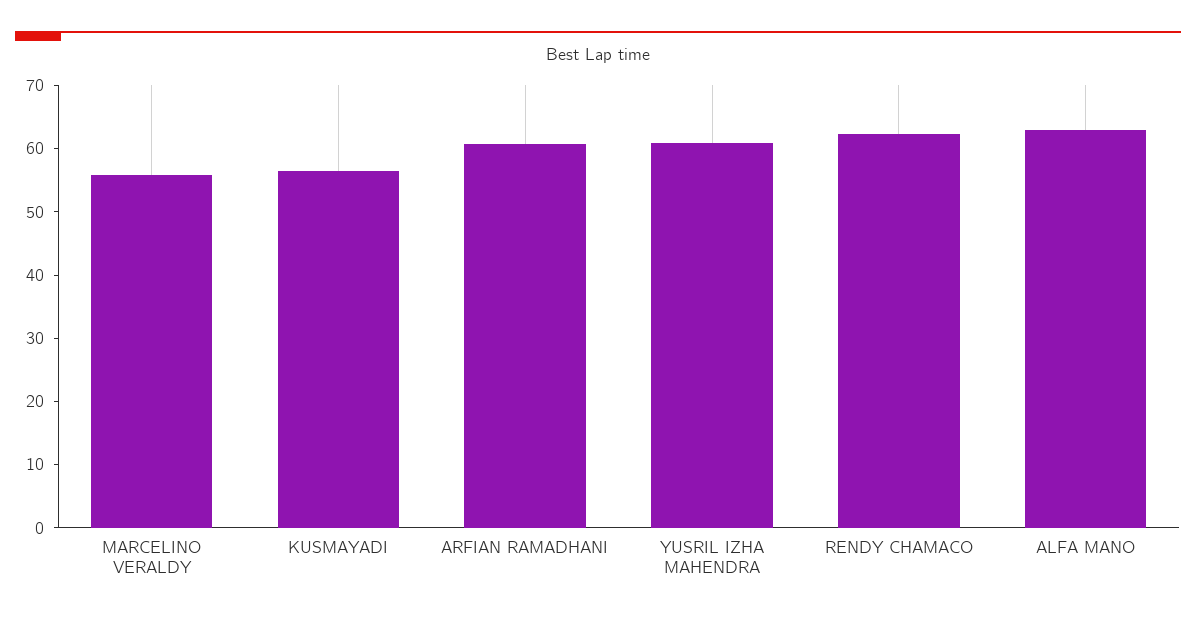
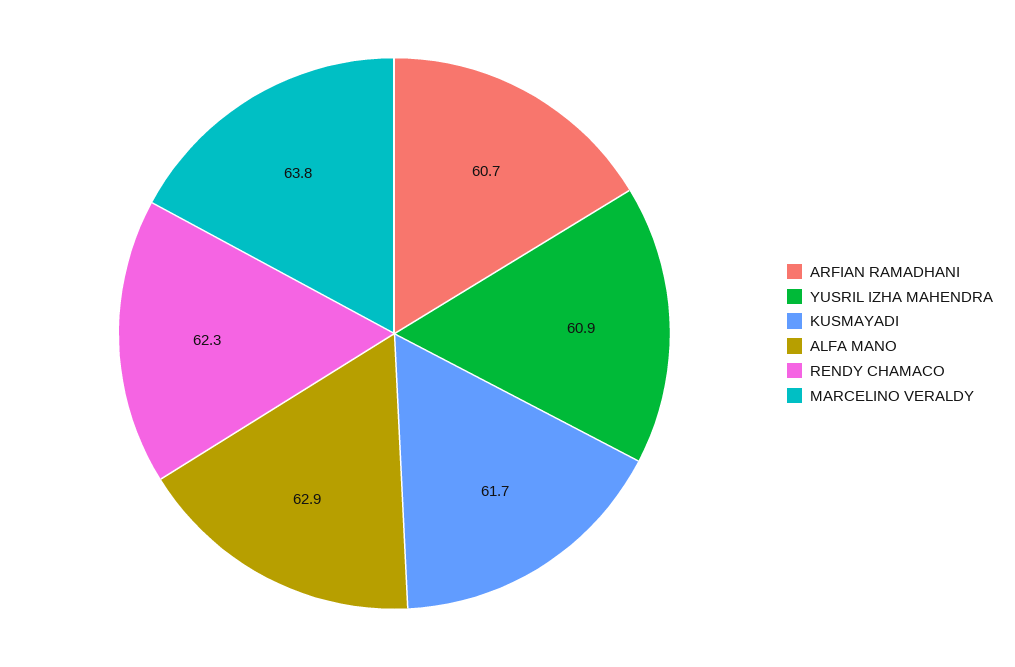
  {
-   "MARCELINO VERALDY": 56,
+   "MARCELINO VERALDY": 63.8,
-   "KUSMAYADI": 56,
+   "KUSMAYADI": 61.7,
    "ARFIAN RAMADHANI": 60.7,
    "YUSRIL IZHA MAHENDRA": 60.9,
    "RENDY CHAMACO": 62.3,
    "ALFA MANO": 62.9
  }

